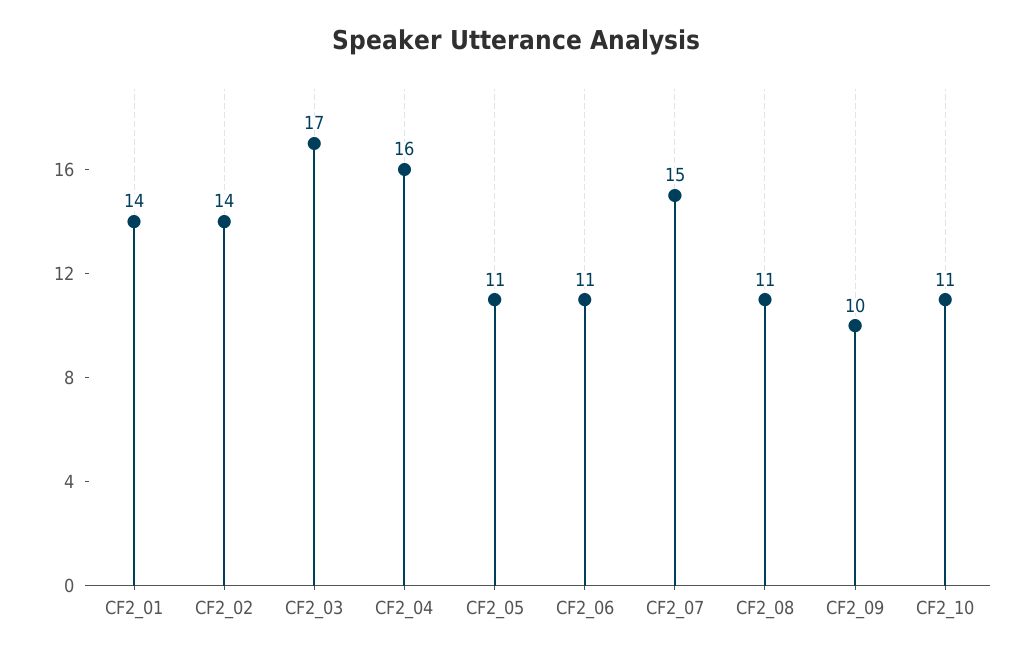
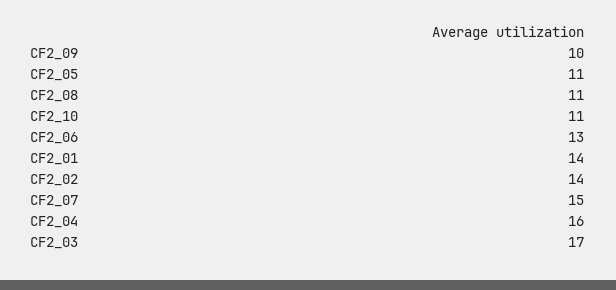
  {
    "CF2_01": 14,
    "CF2_02": 14,
    "CF2_03": 17,
    "CF2_04": 16,
    "CF2_05": 11,
-   "CF2_06": 11,
+   "CF2_06": 13,
    "CF2_07": 15,
    "CF2_08": 11,
    "CF2_09": 10,
    "CF2_10": 11
  }

